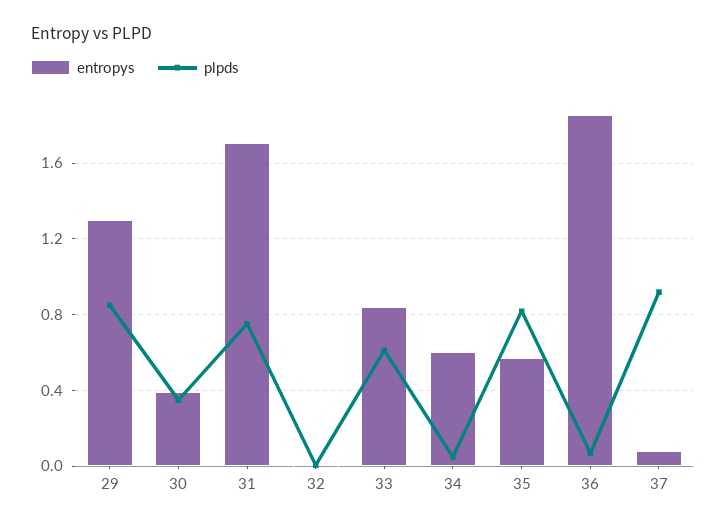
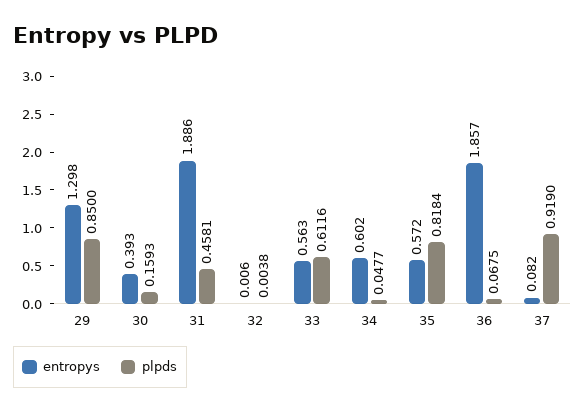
  {
    "entropys": {
      "29": 1.298,
      "30": 0.393,
-     "31": 1.7,
+     "31": 1.886,
      "32": 0.006,
-     "33": 0.85,
+     "33": 0.563,
      "34": 0.602,
      "35": 0.572,
      "36": 1.857,
      "37": 0.082
    },
    "plpds": {
      "29": 0.85,
-     "30": 0.35,
+     "30": 0.1593,
-     "31": 0.75,
+     "31": 0.4581,
      "32": 0.0038,
      "33": 0.6116,
      "34": 0.0477,
      "35": 0.8184,
      "36": 0.0675,
      "37": 0.919
    }
  }

